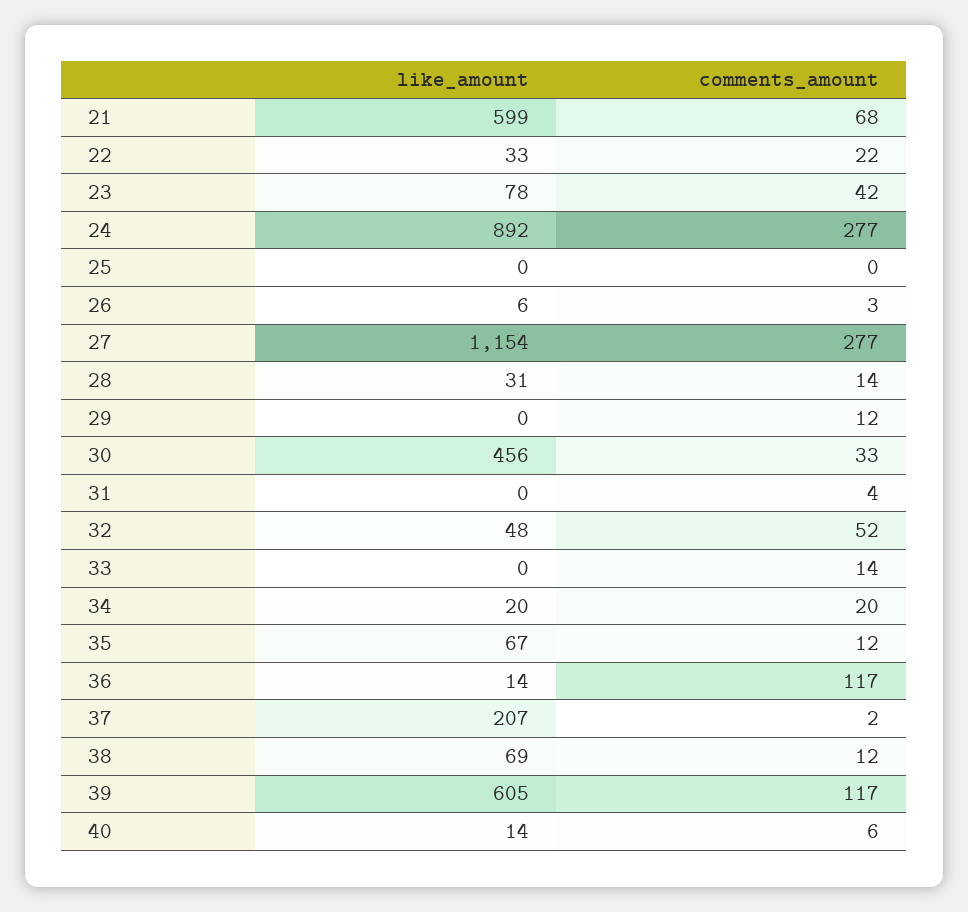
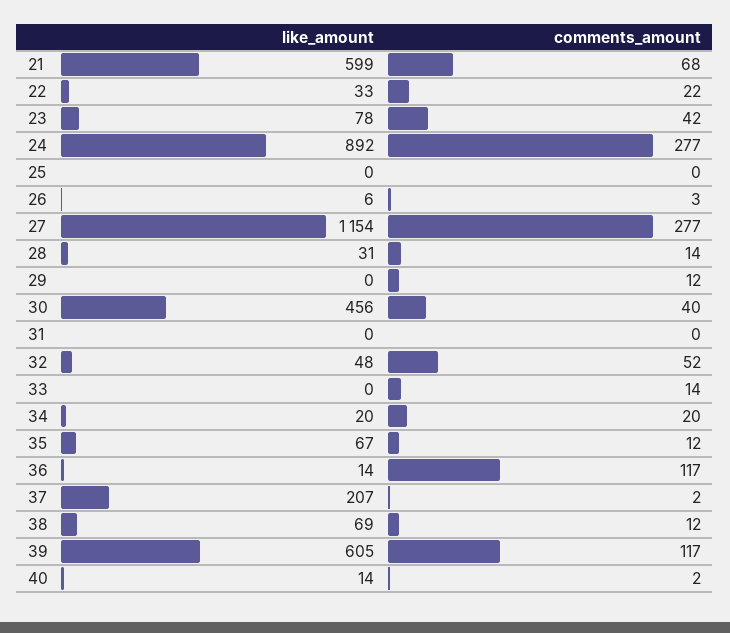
  {
    "like_amount": {
      "21": 599,
      "22": 33,
      "23": 78,
      "24": 892,
      "25": 0,
      "26": 6,
      "27": 1154,
      "28": 31,
      "29": 0,
      "30": 456,
      "31": 0,
      "32": 48,
      "33": 0,
      "34": 20,
      "35": 67,
      "36": 14,
      "37": 207,
      "38": 69,
      "39": 605,
      "40": 14
    },
    "comments_amount": {
      "21": 68,
      "22": 22,
      "23": 42,
      "24": 277,
      "25": 0,
      "26": 3,
      "27": 277,
      "28": 14,
      "29": 12,
-     "30": 33,
+     "30": 40,
-     "31": 4,
+     "31": 0,
      "32": 52,
      "33": 14,
      "34": 20,
      "35": 12,
      "36": 117,
      "37": 2,
      "38": 12,
      "39": 117,
-     "40": 6
+     "40": 2
    }
  }

